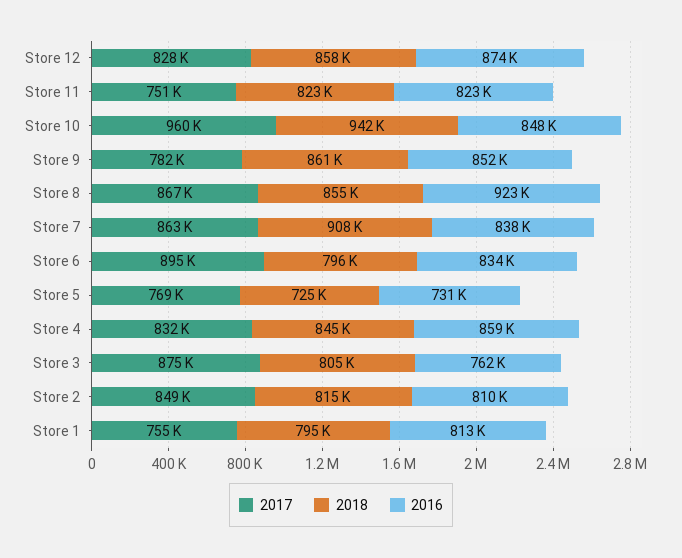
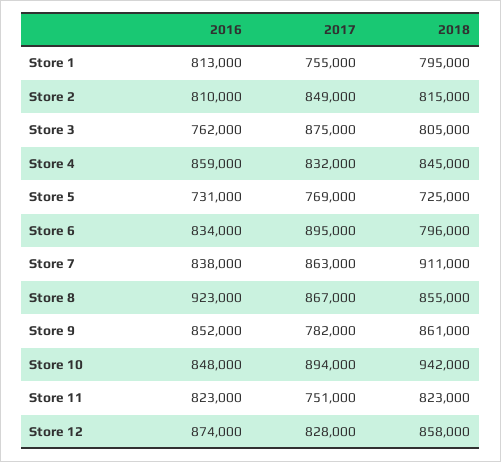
  {
    "2017": {
      "Store 12": 828000,
      "Store 11": 751000,
-     "Store 10": 960000,
+     "Store 10": 894000,
      "Store 9": 782000,
      "Store 8": 867000,
      "Store 7": 863000,
      "Store 6": 895000,
      "Store 5": 769000,
      "Store 4": 832000,
      "Store 3": 875000,
      "Store 2": 849000,
      "Store 1": 755000
    },
    "2018": {
      "Store 12": 858000,
      "Store 11": 823000,
      "Store 10": 942000,
      "Store 9": 861000,
      "Store 8": 855000,
-     "Store 7": 908000,
+     "Store 7": 911000,
      "Store 6": 796000,
      "Store 5": 725000,
      "Store 4": 845000,
      "Store 3": 805000,
      "Store 2": 815000,
      "Store 1": 795000
    },
    "2016": {
      "Store 12": 874000,
      "Store 11": 823000,
      "Store 10": 848000,
      "Store 9": 852000,
      "Store 8": 923000,
      "Store 7": 838000,
      "Store 6": 834000,
      "Store 5": 731000,
      "Store 4": 859000,
      "Store 3": 762000,
      "Store 2": 810000,
      "Store 1": 813000
    }
  }

